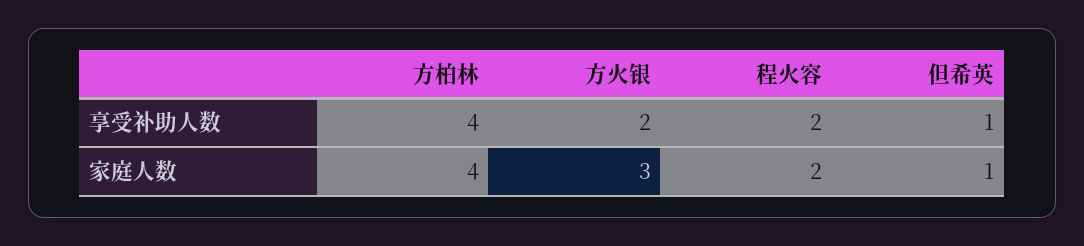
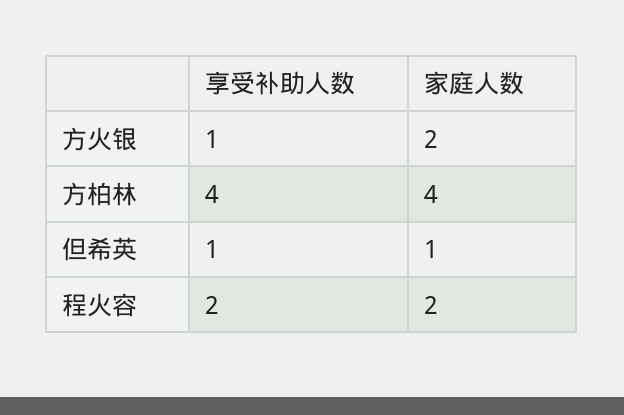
  {
    "方柏林": {
      "享受补助人数": 4,
      "家庭人数": 4
    },
    "方火银": {
-     "享受补助人数": 2,
+     "享受补助人数": 1,
-     "家庭人数": 3
+     "家庭人数": 2
    },
    "程火容": {
      "享受补助人数": 2,
      "家庭人数": 2
    },
    "但希英": {
      "享受补助人数": 1,
      "家庭人数": 1
    }
  }

